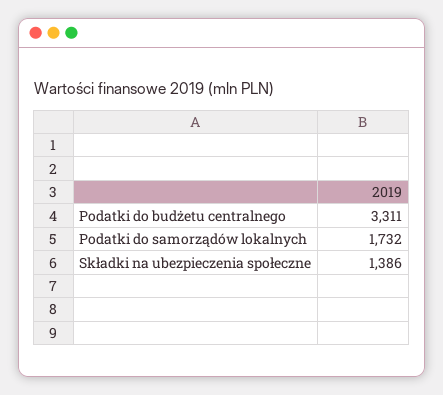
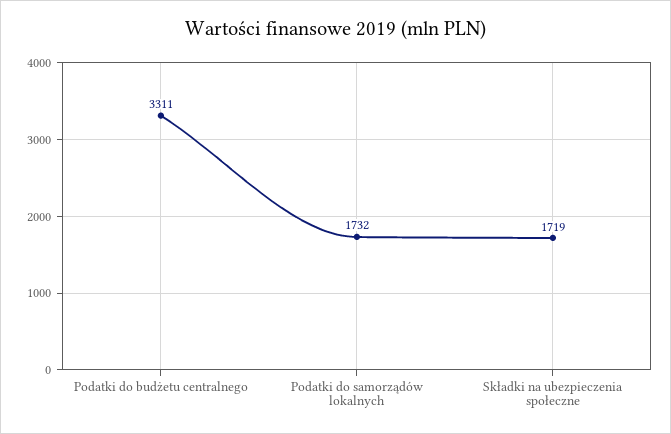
  {
    "Podatki do budżetu centralnego": 3311,
    "Podatki do samorządów lokalnych": 1732,
-   "Składki na ubezpieczenia społeczne": 1386
+   "Składki na ubezpieczenia społeczne": 1719
  }

